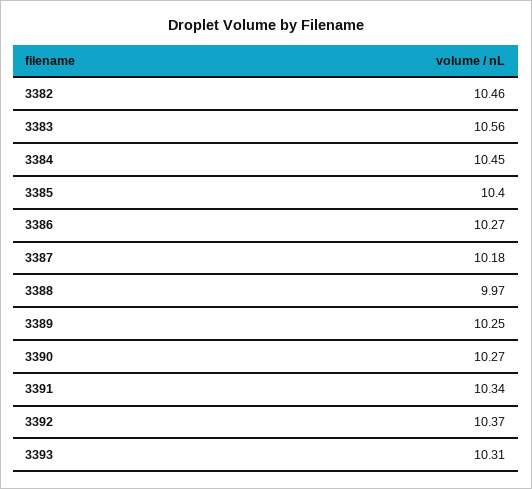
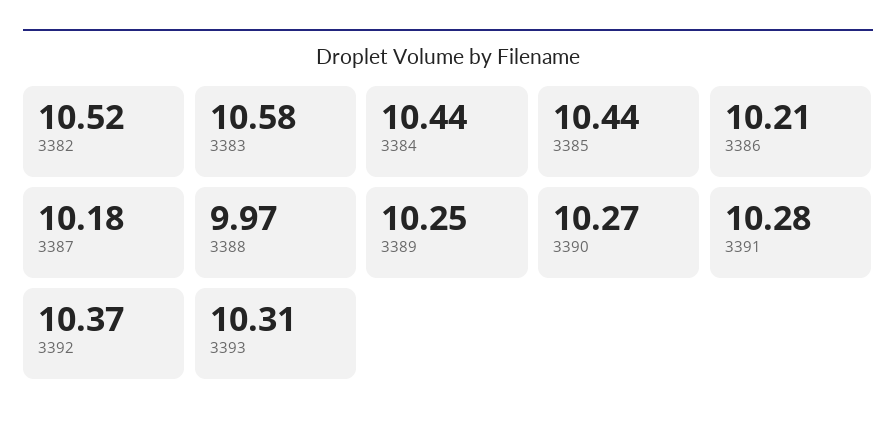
  {
-   "3382": 10.46,
+   "3382": 10.52,
-   "3383": 10.56,
+   "3383": 10.58,
-   "3384": 10.45,
+   "3384": 10.44,
-   "3385": 10.4,
+   "3385": 10.44,
-   "3386": 10.27,
+   "3386": 10.21,
    "3387": 10.18,
    "3388": 9.97,
    "3389": 10.25,
    "3390": 10.27,
-   "3391": 10.34,
+   "3391": 10.28,
    "3392": 10.37,
    "3393": 10.31
  }

